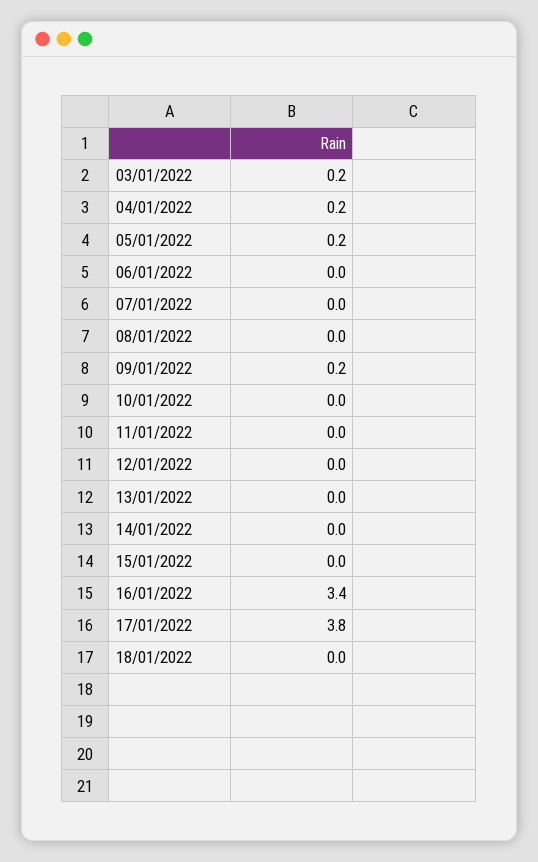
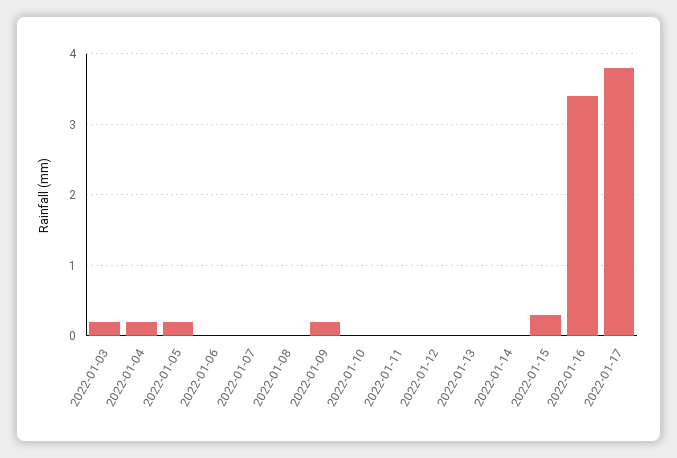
  {
    "03/01/2022": 0.2,
    "04/01/2022": 0.2,
    "05/01/2022": 0.2,
    "06/01/2022": 0,
    "07/01/2022": 0,
    "08/01/2022": 0,
    "09/01/2022": 0.2,
    "10/01/2022": 0,
    "11/01/2022": 0,
    "12/01/2022": 0,
    "13/01/2022": 0,
    "14/01/2022": 0,
-   "15/01/2022": 0,
+   "15/01/2022": 0.3,
    "16/01/2022": 3.4,
-   "17/01/2022": 3.8,
+   "17/01/2022": 3.8
-   "18/01/2022": 0
  }

